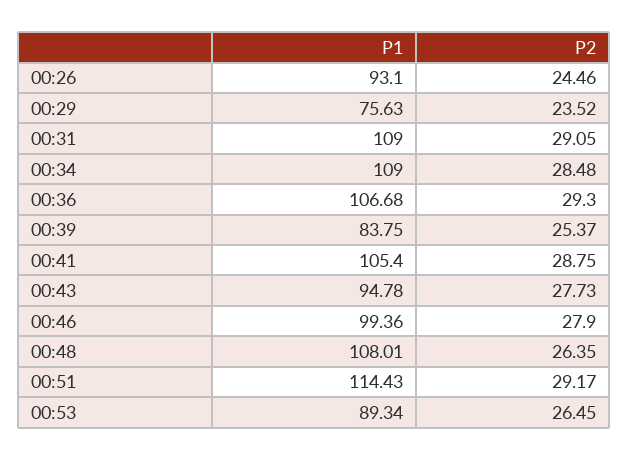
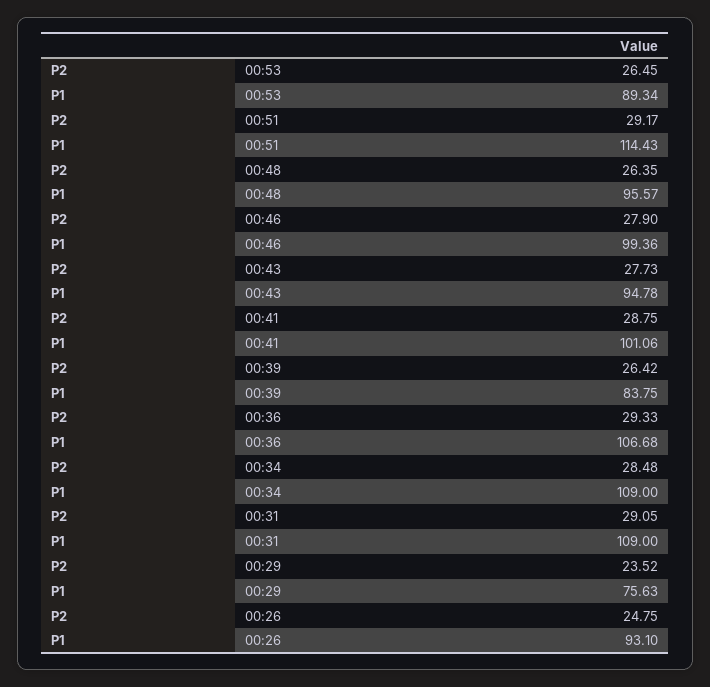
  {
    "P1": {
      "00:26": 93.1,
      "00:29": 75.63,
      "00:31": 109,
      "00:34": 109,
      "00:36": 106.68,
      "00:39": 83.75,
-     "00:41": 105.4,
+     "00:41": 101.06,
      "00:43": 94.78,
      "00:46": 99.36,
-     "00:48": 108.01,
+     "00:48": 95.57,
      "00:51": 114.43,
      "00:53": 89.34
    },
    "P2": {
-     "00:26": 24.46,
+     "00:26": 24.75,
      "00:29": 23.52,
      "00:31": 29.05,
      "00:34": 28.48,
-     "00:36": 29.3,
+     "00:36": 29.33,
-     "00:39": 25.37,
+     "00:39": 26.42,
      "00:41": 28.75,
      "00:43": 27.73,
      "00:46": 27.9,
      "00:48": 26.35,
      "00:51": 29.17,
      "00:53": 26.45
    }
  }

